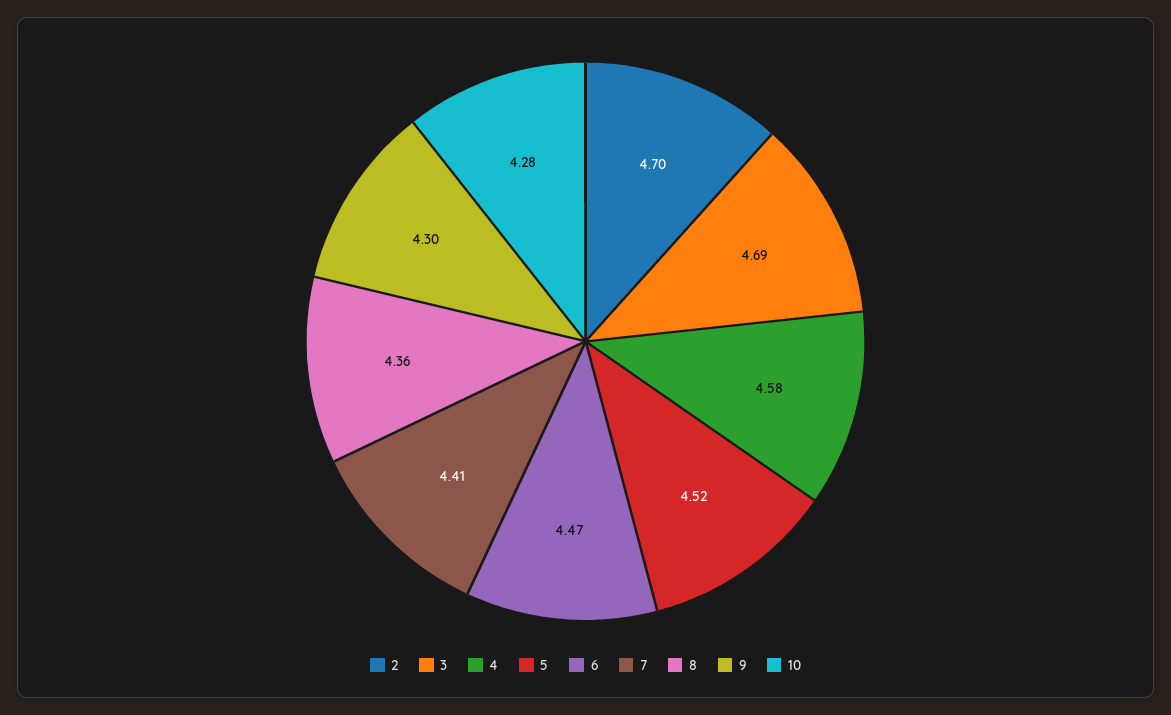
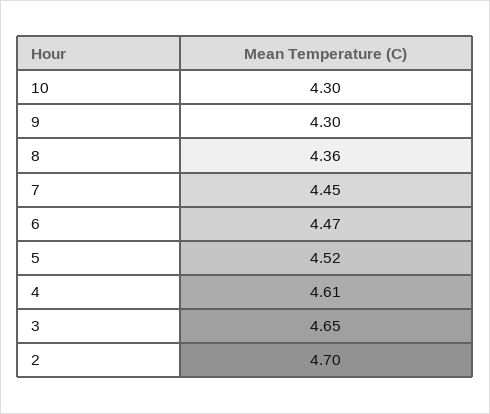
  {
    "2": 4.7,
-   "3": 4.69,
+   "3": 4.65,
-   "4": 4.58,
+   "4": 4.61,
    "5": 4.52,
    "6": 4.47,
-   "7": 4.41,
+   "7": 4.45,
    "8": 4.36,
    "9": 4.3,
-   "10": 4.28
+   "10": 4.3
  }

